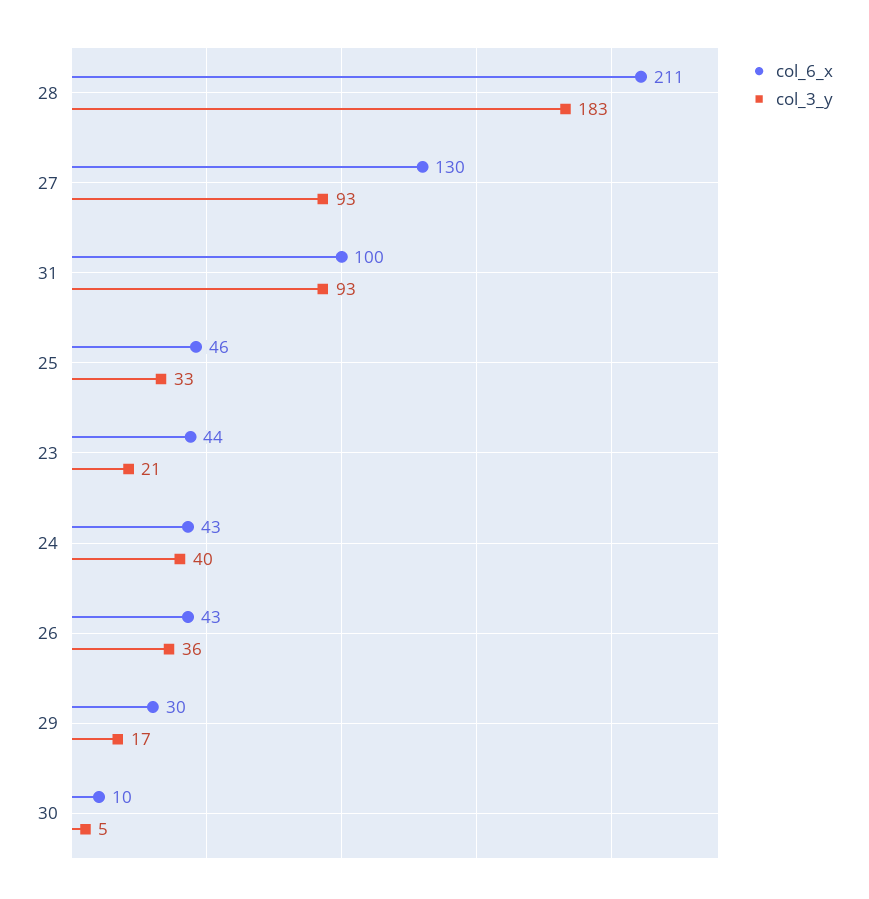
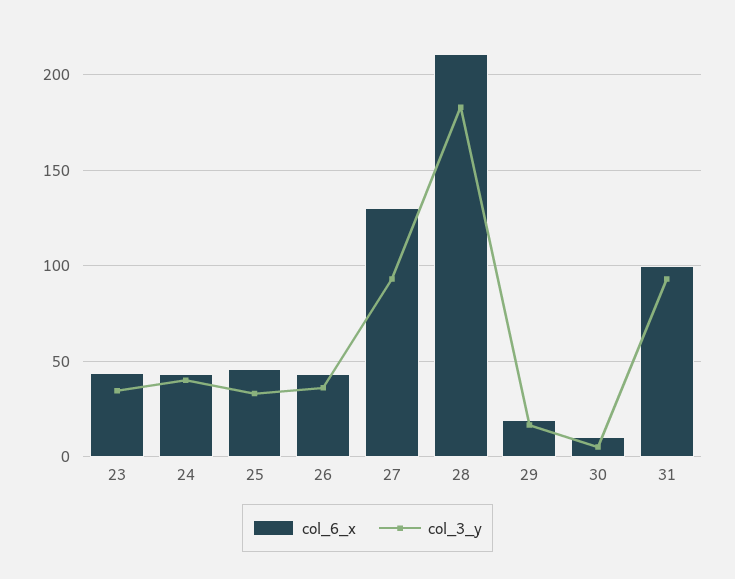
  {
    "col_6_x": {
      "28": 211,
      "27": 130,
      "31": 100,
      "25": 46,
      "23": 44,
      "24": 43,
      "26": 43,
-     "29": 30,
+     "29": 20,
      "30": 10
    },
    "col_3_y": {
      "28": 183,
      "27": 93,
      "31": 93,
      "25": 33,
-     "23": 21,
+     "23": 35,
      "24": 40,
      "26": 36,
      "29": 17,
      "30": 5
    }
  }

